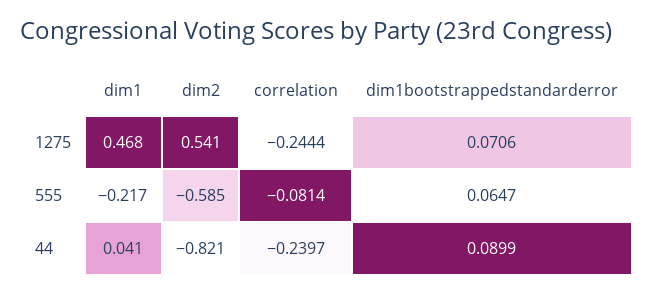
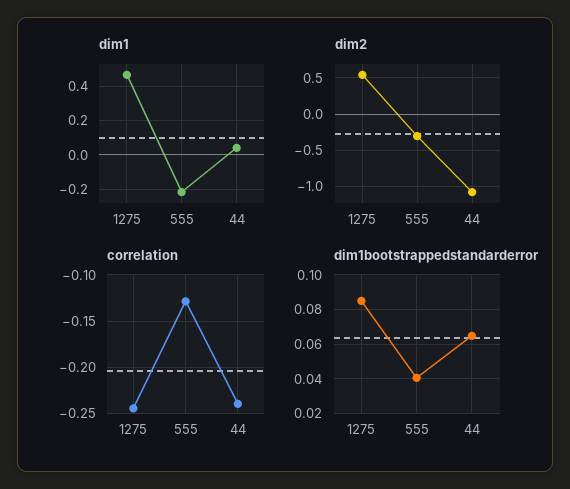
  {
    "dim1": {
      "1275": 0.468,
      "555": -0.217,
      "44": 0.041
    },
    "dim2": {
      "1275": 0.541,
-     "555": -0.585,
+     "555": -0.3,
-     "44": -0.821
+     "44": -1.1
    },
    "correlation": {
      "1275": -0.2444,
-     "555": -0.0814,
+     "555": -0.13,
      "44": -0.2397
    },
    "dim1bootstrappedstandarderror": {
-     "1275": 0.0706,
+     "1275": 0.085,
-     "555": 0.0647,
+     "555": 0.04,
-     "44": 0.0899
+     "44": 0.065
    }
  }

